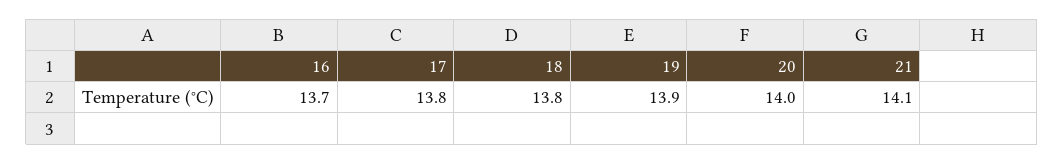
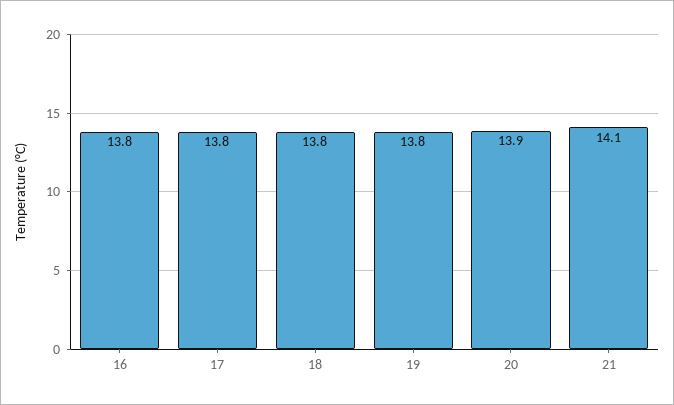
  {
-   "16": 13.7,
+   "16": 13.8,
    "17": 13.8,
    "18": 13.8,
-   "19": 13.9,
+   "19": 13.8,
-   "20": 14,
+   "20": 13.9,
    "21": 14.1
  }

